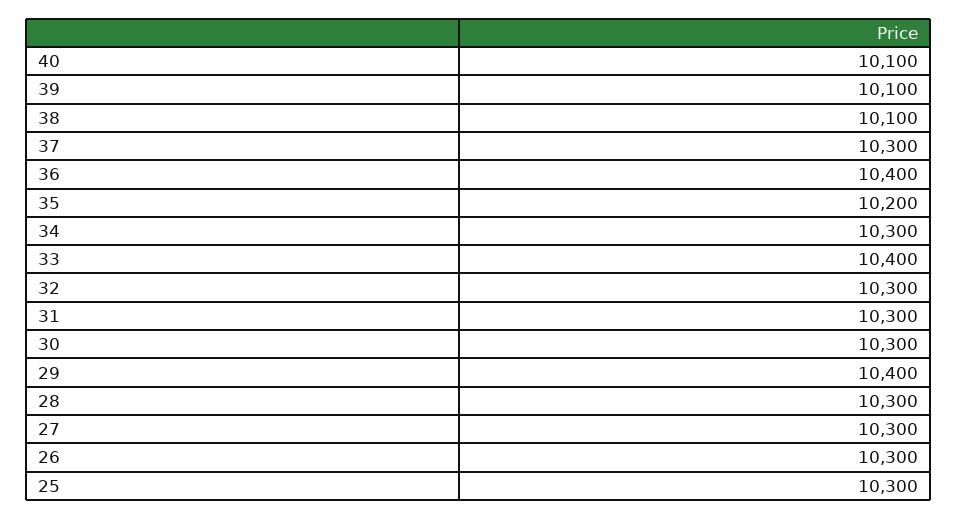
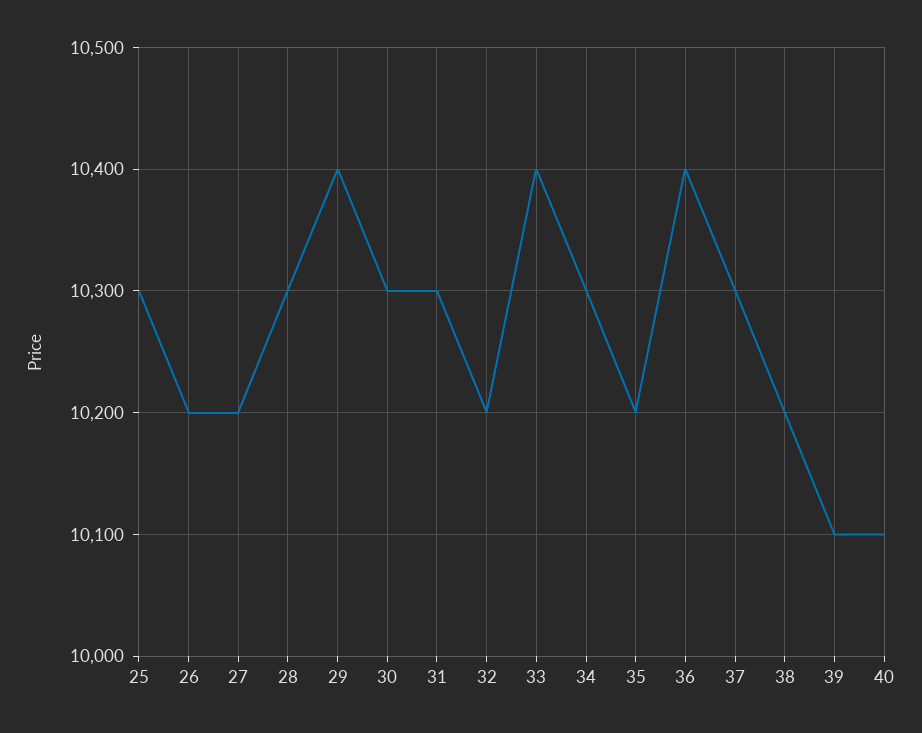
  {
    "40": 10100,
    "39": 10100,
-   "38": 10100,
+   "38": 10200,
    "37": 10300,
    "36": 10400,
    "35": 10200,
    "34": 10300,
    "33": 10400,
-   "32": 10300,
+   "32": 10200,
    "31": 10300,
    "30": 10300,
    "29": 10400,
    "28": 10300,
-   "27": 10300,
+   "27": 10200,
-   "26": 10300,
+   "26": 10200,
    "25": 10300
  }

